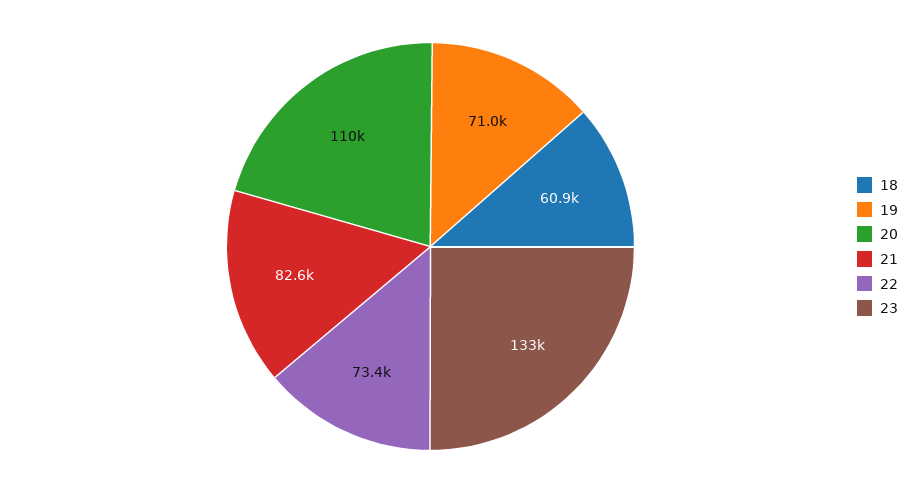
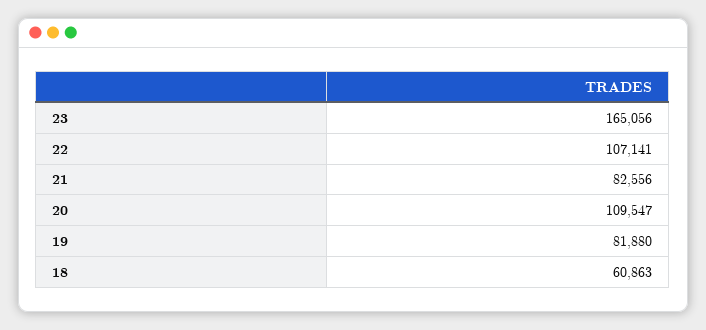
  {
    "18": 60863,
-   "19": 71000,
+   "19": 81880,
    "20": 109547,
    "21": 82556,
-   "22": 73400,
+   "22": 107141,
-   "23": 133000
+   "23": 165056
  }

